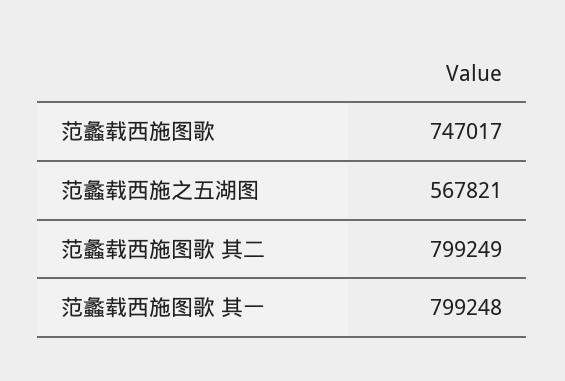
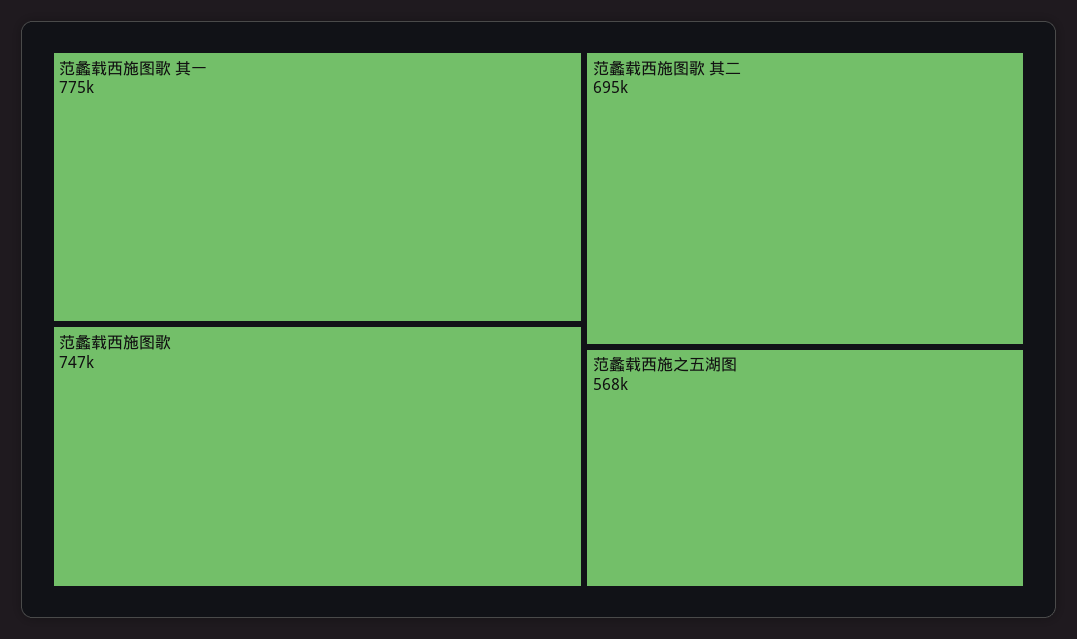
  {
    "范蠡载西施图歌": 747017,
    "范蠡载西施之五湖图": 567821,
-   "范蠡载西施图歌 其二": 799249,
+   "范蠡载西施图歌 其二": 695000,
-   "范蠡载西施图歌 其一": 799248
+   "范蠡载西施图歌 其一": 775000
  }

